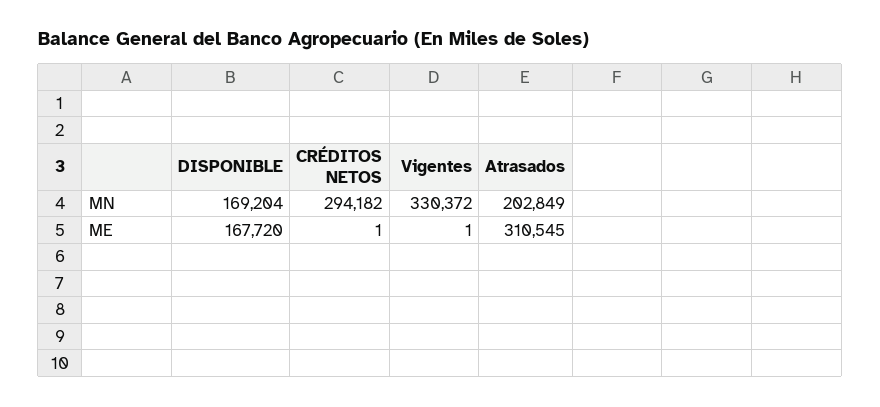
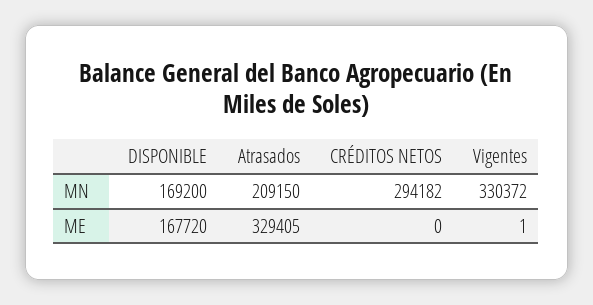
  {
    "DISPONIBLE": {
-     "MN": 169204,
+     "MN": 169200,
      "ME": 167720
    },
    "CRÉDITOS NETOS": {
      "MN": 294182,
-     "ME": 1
+     "ME": 0
    },
    "Vigentes": {
      "MN": 330372,
      "ME": 1
    },
    "Atrasados": {
-     "MN": 202849,
+     "MN": 209150,
-     "ME": 310545
+     "ME": 329405
    }
  }

